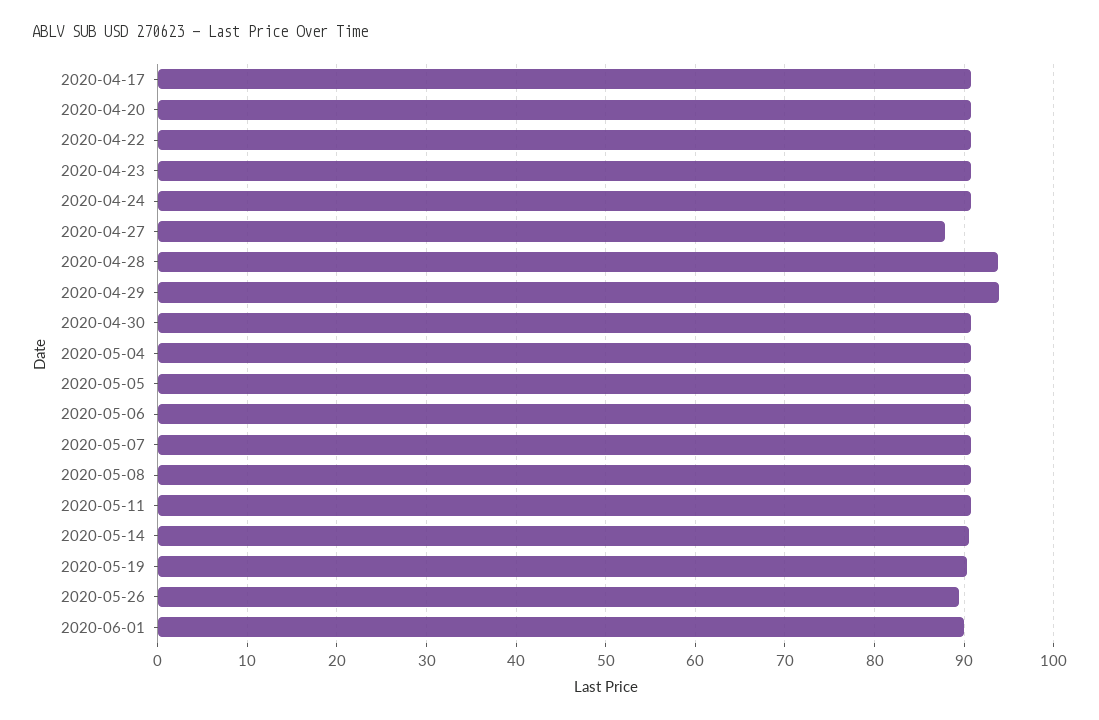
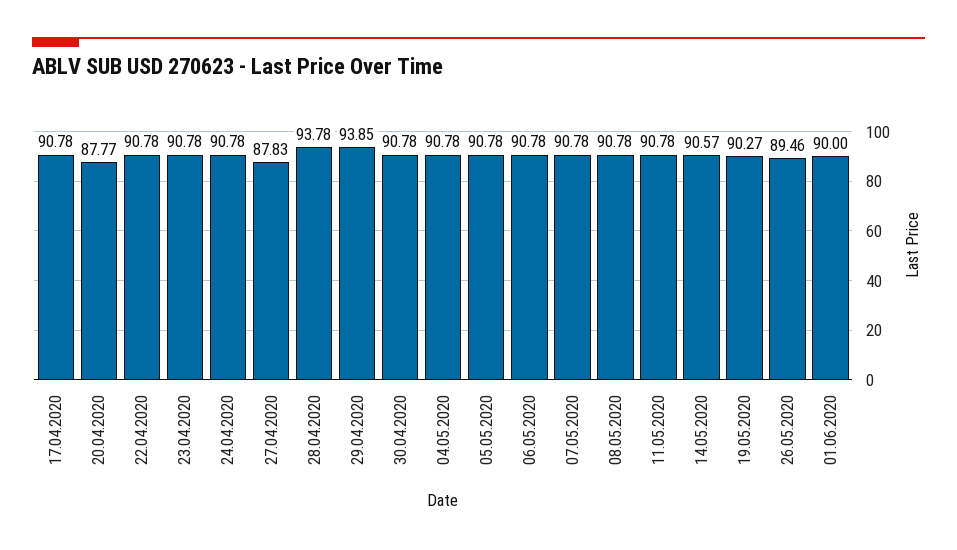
  {
    "2020-04-17": 90.78,
-   "2020-04-20": 91,
+   "2020-04-20": 87.77,
    "2020-04-22": 90.78,
    "2020-04-23": 90.78,
    "2020-04-24": 90.78,
    "2020-04-27": 87.83,
    "2020-04-28": 93.78,
    "2020-04-29": 93.85,
    "2020-04-30": 90.78,
    "2020-05-04": 90.78,
    "2020-05-05": 90.78,
    "2020-05-06": 90.78,
    "2020-05-07": 90.78,
    "2020-05-08": 90.78,
    "2020-05-11": 90.78,
    "2020-05-14": 90.57,
    "2020-05-19": 90.27,
    "2020-05-26": 89.46,
    "2020-06-01": 90
  }

